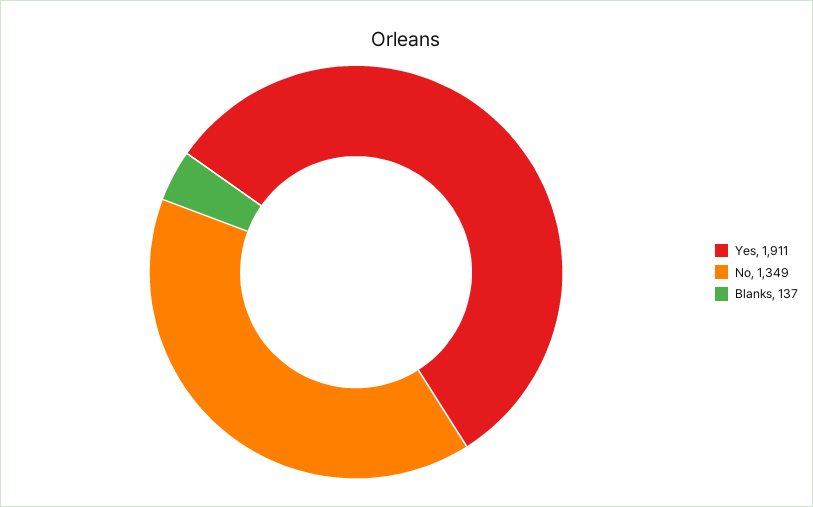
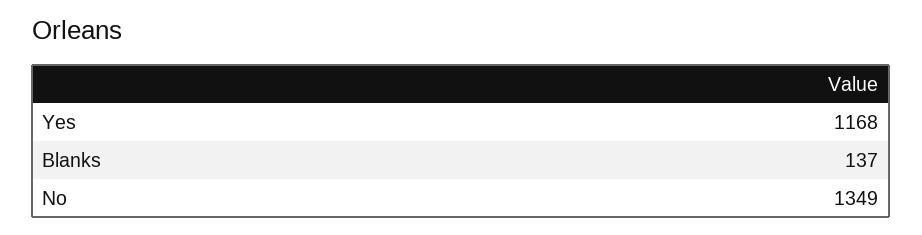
  {
-   "Yes": 1911,
+   "Yes": 1168,
    "No": 1349,
    "Blanks": 137
  }

